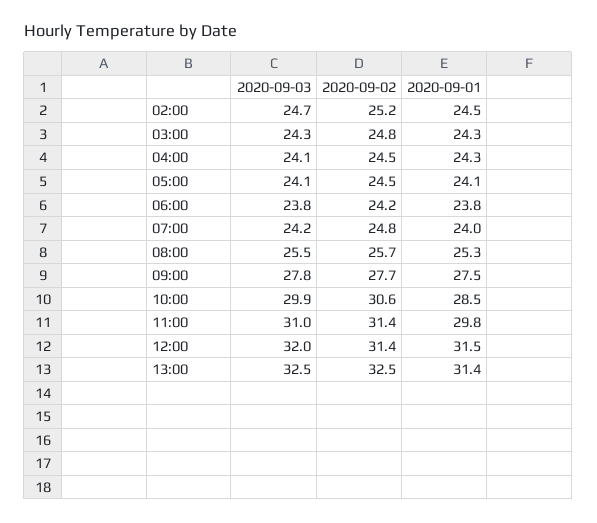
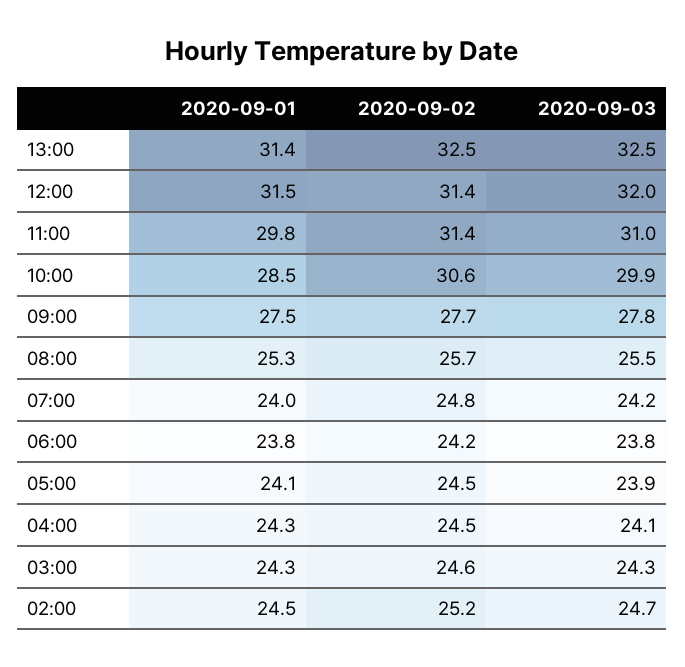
  {
    "2020-09-03": {
      "02:00": 24.7,
      "03:00": 24.3,
      "04:00": 24.1,
-     "05:00": 24.1,
+     "05:00": 23.9,
      "06:00": 23.8,
      "07:00": 24.2,
      "08:00": 25.5,
      "09:00": 27.8,
      "10:00": 29.9,
      "11:00": 31,
      "12:00": 32,
      "13:00": 32.5
    },
    "2020-09-02": {
      "02:00": 25.2,
-     "03:00": 24.8,
+     "03:00": 24.6,
      "04:00": 24.5,
      "05:00": 24.5,
      "06:00": 24.2,
      "07:00": 24.8,
      "08:00": 25.7,
      "09:00": 27.7,
      "10:00": 30.6,
      "11:00": 31.4,
      "12:00": 31.4,
      "13:00": 32.5
    },
    "2020-09-01": {
      "02:00": 24.5,
      "03:00": 24.3,
      "04:00": 24.3,
      "05:00": 24.1,
      "06:00": 23.8,
      "07:00": 24,
      "08:00": 25.3,
      "09:00": 27.5,
      "10:00": 28.5,
      "11:00": 29.8,
      "12:00": 31.5,
      "13:00": 31.4
    }
  }

